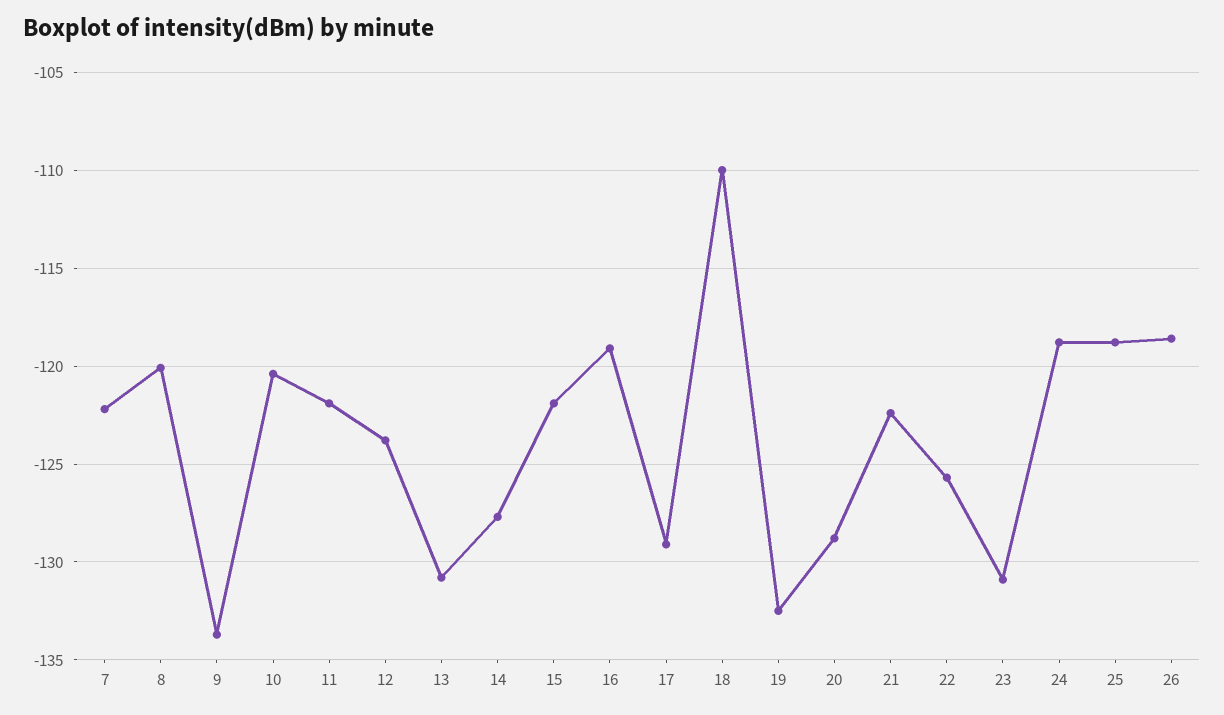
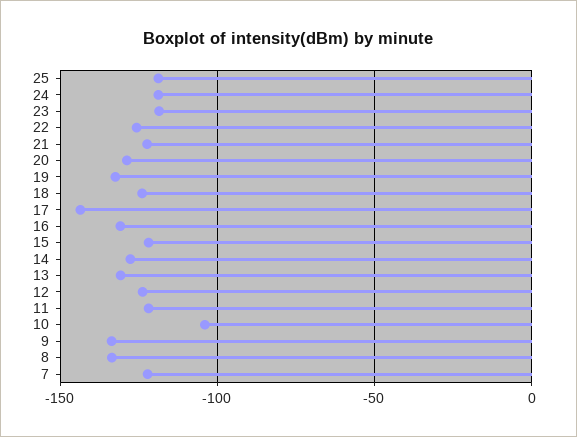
  {
    "7": -122,
-   "8": -120,
+   "8": -135,
    "9": -133.5,
-   "10": -120.5,
+   "10": -105,
    "11": -122,
    "12": -124,
    "13": -131,
    "14": -127.5,
    "15": -122,
-   "16": -119,
+   "16": -130,
-   "17": -129,
+   "17": -145,
-   "18": -110,
+   "18": -125,
    "19": -132.5,
    "20": -129,
    "21": -122.5,
    "22": -125.5,
-   "23": -131,
+   "23": -120,
    "24": -119,
-   "25": -119,
+   "25": -119
-   "26": -118.5
  }

